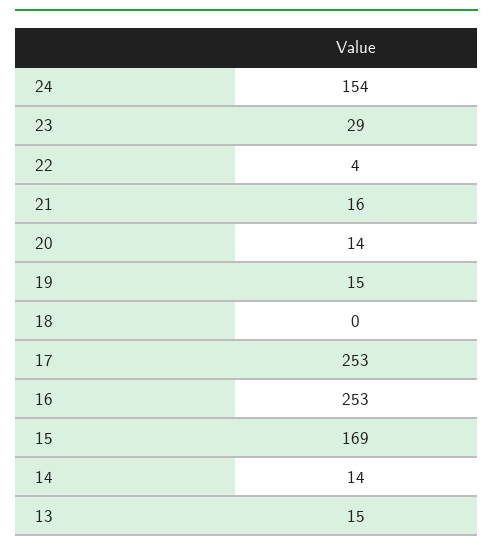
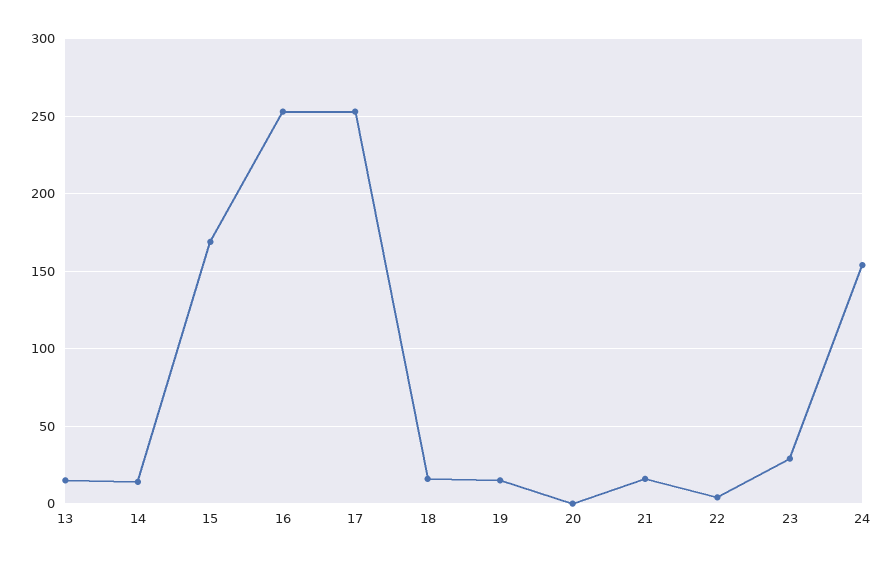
  {
    "24": 154,
    "23": 29,
    "22": 4,
    "21": 16,
-   "20": 14,
+   "20": 0,
    "19": 15,
-   "18": 0,
+   "18": 15,
    "17": 253,
    "16": 253,
    "15": 169,
    "14": 14,
    "13": 15
  }

